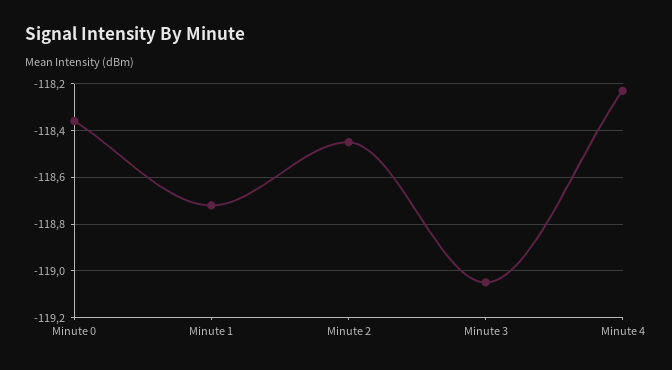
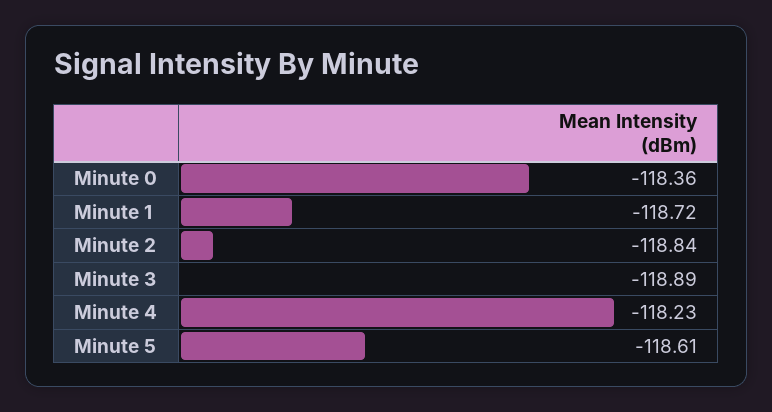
  {
    "Minute 0": -118.36,
    "Minute 1": -118.72,
-   "Minute 2": -118.45,
+   "Minute 2": -118.84,
-   "Minute 3": -119.05,
+   "Minute 3": -118.89,
-   "Minute 4": -118.23
+   "Minute 4": -118.23,
+   "Minute 5": -118.61
  }

